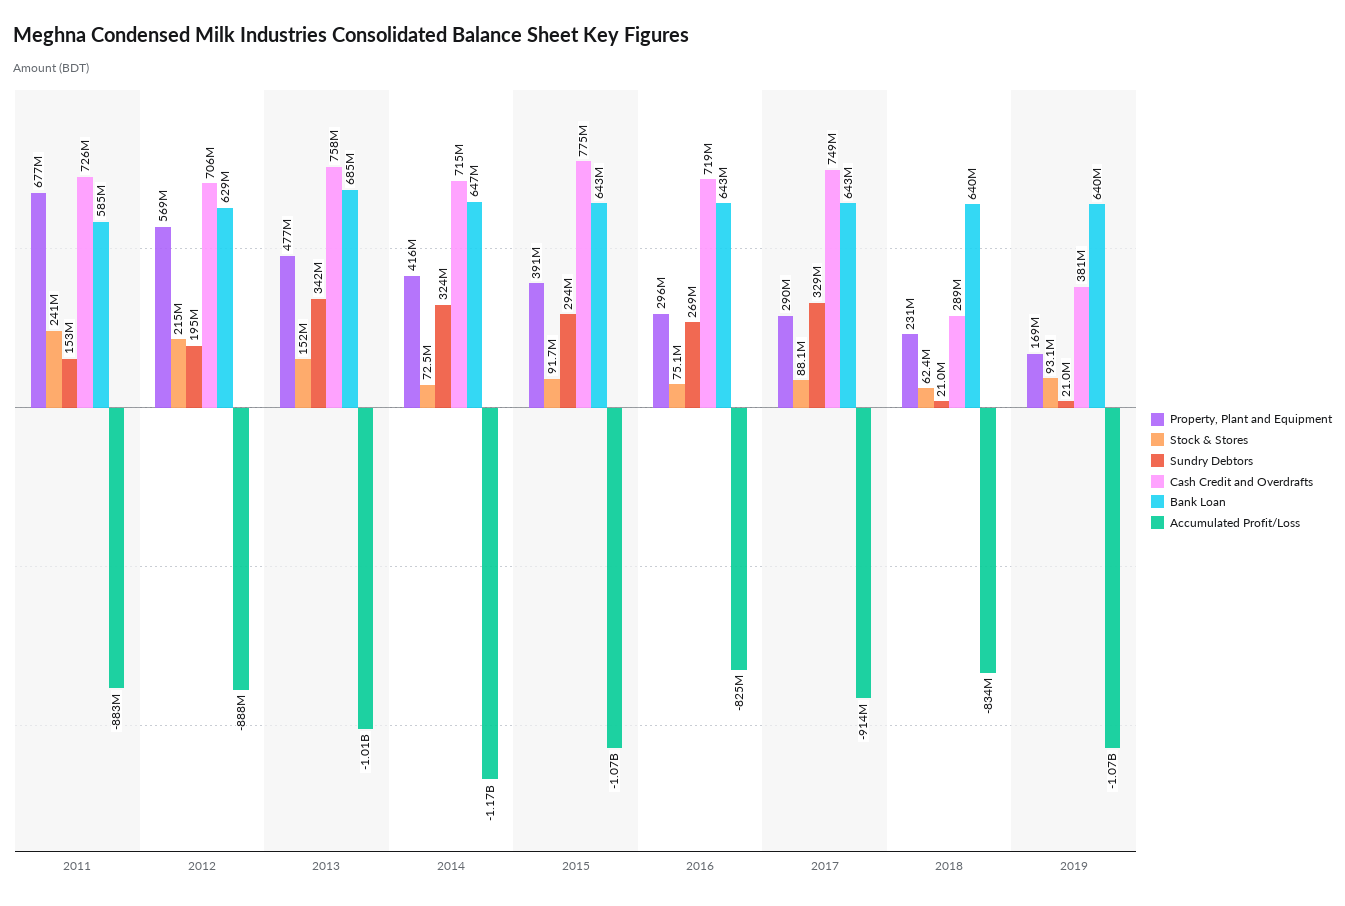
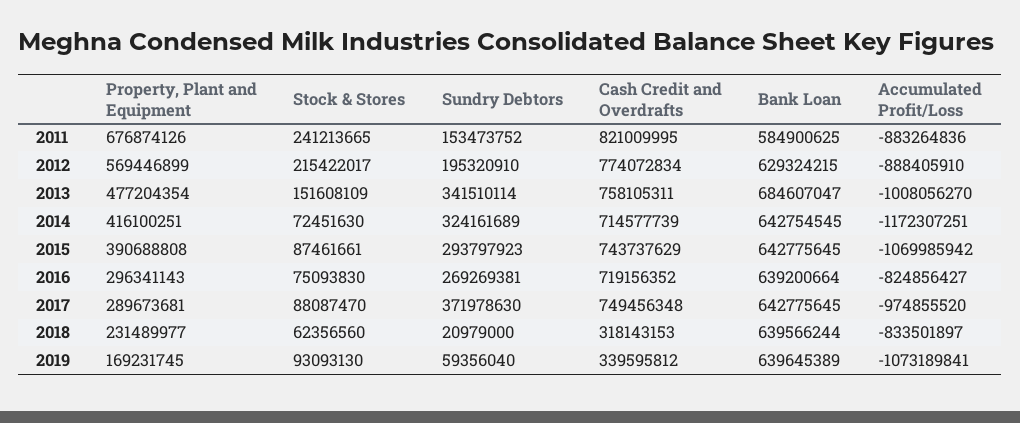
  {
    "Property, Plant and Equipment": {
      "2011": 676874126,
      "2012": 569446899,
      "2013": 477204354,
      "2014": 416100251,
      "2015": 390688808,
      "2016": 296341143,
      "2017": 289673681,
      "2018": 231489977,
      "2019": 169231745
    },
    "Stock & Stores": {
      "2011": 241213665,
      "2012": 215422017,
      "2013": 151608109,
      "2014": 72451630,
-     "2015": 91700000,
+     "2015": 87461661,
      "2016": 75093830,
      "2017": 88087470,
      "2018": 62356560,
      "2019": 93093130
    },
    "Sundry Debtors": {
      "2011": 153473752,
      "2012": 195320910,
      "2013": 341510114,
      "2014": 324161689,
      "2015": 293797923,
      "2016": 269269381,
-     "2017": 329000000,
+     "2017": 371978630,
      "2018": 20979000,
-     "2019": 21000000
+     "2019": 59356040
    },
    "Cash Credit and Overdrafts": {
-     "2011": 726000000,
+     "2011": 821009995,
-     "2012": 706000000,
+     "2012": 774072834,
      "2013": 758105311,
      "2014": 714577739,
-     "2015": 775000000,
+     "2015": 743737629,
      "2016": 719156352,
      "2017": 749456348,
-     "2018": 289000000,
+     "2018": 318143153,
-     "2019": 381000000
+     "2019": 339595812
    },
    "Bank Loan": {
      "2011": 584900625,
      "2012": 629324215,
      "2013": 684607047,
-     "2014": 647000000,
+     "2014": 642754545,
      "2015": 642775645,
-     "2016": 643000000,
+     "2016": 639200664,
      "2017": 642775645,
      "2018": 639566244,
      "2019": 639645389
    },
    "Accumulated Profit/Loss": {
      "2011": -883264836,
      "2012": -888405910,
      "2013": -1008056270,
      "2014": -1172307251,
      "2015": -1069985942,
      "2016": -824856427,
-     "2017": -914000000,
+     "2017": -974855520,
      "2018": -833501897,
      "2019": -1073189841
    }
  }

